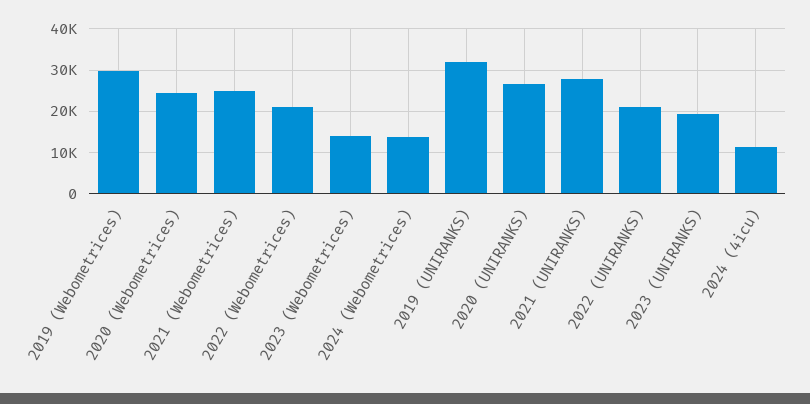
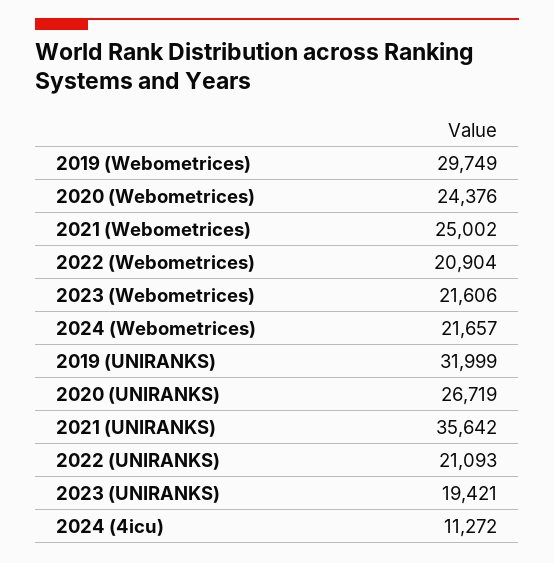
  {
    "2019 (Webometrices)": 29749,
    "2020 (Webometrices)": 24376,
    "2021 (Webometrices)": 25002,
    "2022 (Webometrices)": 20904,
-   "2023 (Webometrices)": 14000,
+   "2023 (Webometrices)": 21606,
-   "2024 (Webometrices)": 14000,
+   "2024 (Webometrices)": 21657,
    "2019 (UNIRANKS)": 31999,
    "2020 (UNIRANKS)": 26719,
-   "2021 (UNIRANKS)": 28000,
+   "2021 (UNIRANKS)": 35642,
    "2022 (UNIRANKS)": 21093,
    "2023 (UNIRANKS)": 19421,
    "2024 (4icu)": 11272
  }

